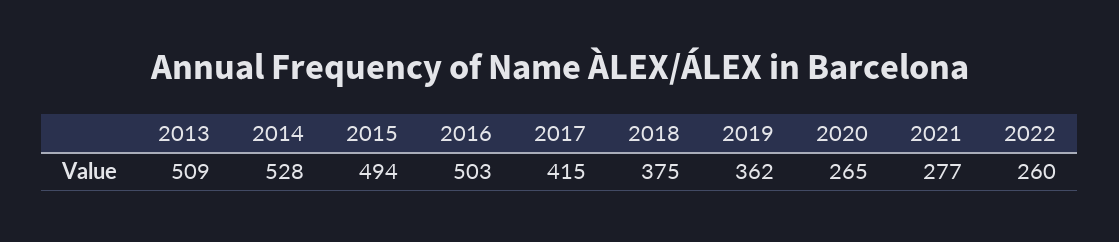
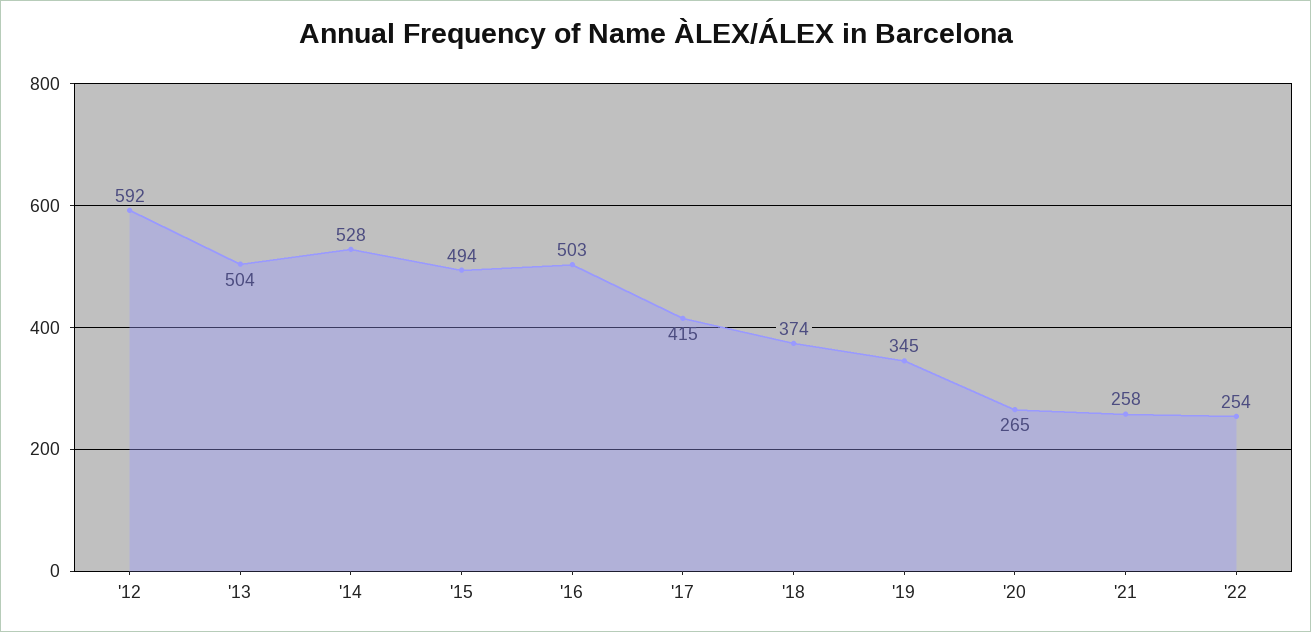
  {
-   "2013": 509,
+   "2013": 504,
    "2014": 528,
    "2015": 494,
    "2016": 503,
    "2017": 415,
-   "2018": 375,
+   "2018": 374,
-   "2019": 362,
+   "2019": 345,
    "2020": 265,
-   "2021": 277,
+   "2021": 258,
-   "2022": 260
+   "2022": 254,
+   "'12": 592
  }

